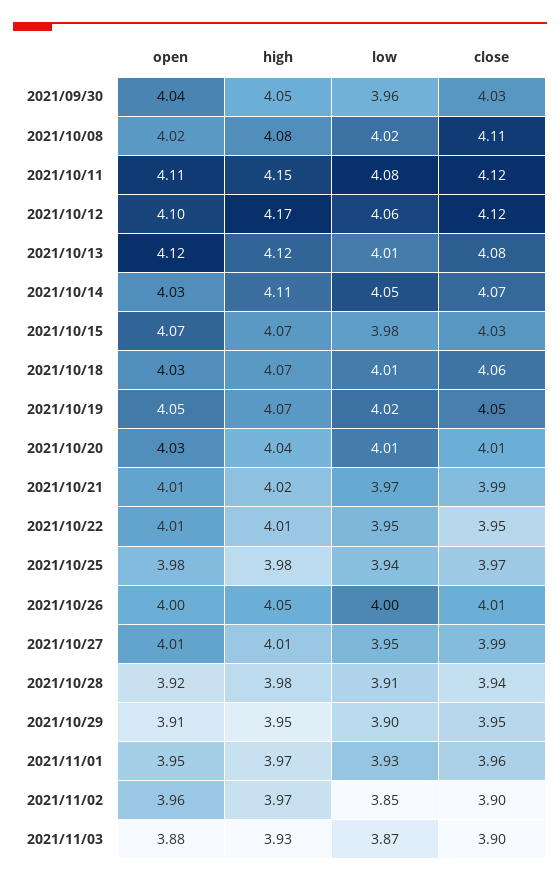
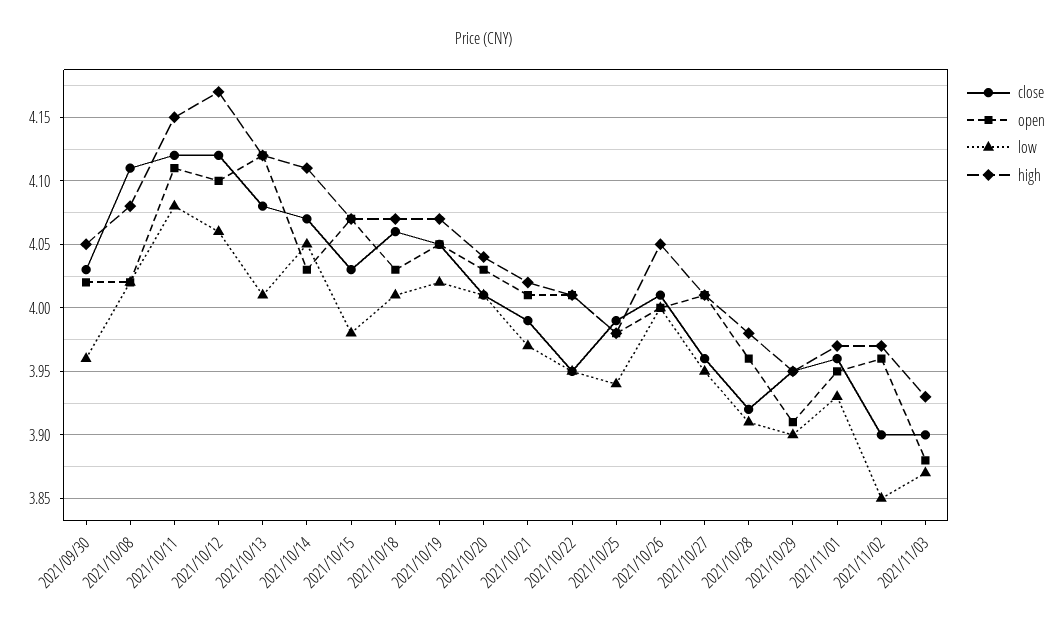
  {
    "open": {
-     "2021/09/30": 4.04,
+     "2021/09/30": 4.02,
      "2021/10/08": 4.02,
      "2021/10/11": 4.11,
      "2021/10/12": 4.1,
      "2021/10/13": 4.12,
      "2021/10/14": 4.03,
      "2021/10/15": 4.07,
      "2021/10/18": 4.03,
      "2021/10/19": 4.05,
      "2021/10/20": 4.03,
      "2021/10/21": 4.01,
      "2021/10/22": 4.01,
      "2021/10/25": 3.98,
      "2021/10/26": 4,
      "2021/10/27": 4.01,
-     "2021/10/28": 3.92,
+     "2021/10/28": 3.96,
      "2021/10/29": 3.91,
      "2021/11/01": 3.95,
      "2021/11/02": 3.96,
      "2021/11/03": 3.88
    },
    "high": {
      "2021/09/30": 4.05,
      "2021/10/08": 4.08,
      "2021/10/11": 4.15,
      "2021/10/12": 4.17,
      "2021/10/13": 4.12,
      "2021/10/14": 4.11,
      "2021/10/15": 4.07,
      "2021/10/18": 4.07,
      "2021/10/19": 4.07,
      "2021/10/20": 4.04,
      "2021/10/21": 4.02,
      "2021/10/22": 4.01,
      "2021/10/25": 3.98,
      "2021/10/26": 4.05,
      "2021/10/27": 4.01,
      "2021/10/28": 3.98,
      "2021/10/29": 3.95,
      "2021/11/01": 3.97,
      "2021/11/02": 3.97,
      "2021/11/03": 3.93
    },
    "low": {
      "2021/09/30": 3.96,
      "2021/10/08": 4.02,
      "2021/10/11": 4.08,
      "2021/10/12": 4.06,
      "2021/10/13": 4.01,
      "2021/10/14": 4.05,
      "2021/10/15": 3.98,
      "2021/10/18": 4.01,
      "2021/10/19": 4.02,
      "2021/10/20": 4.01,
      "2021/10/21": 3.97,
      "2021/10/22": 3.95,
      "2021/10/25": 3.94,
      "2021/10/26": 4,
      "2021/10/27": 3.95,
      "2021/10/28": 3.91,
      "2021/10/29": 3.9,
      "2021/11/01": 3.93,
      "2021/11/02": 3.85,
      "2021/11/03": 3.87
    },
    "close": {
      "2021/09/30": 4.03,
      "2021/10/08": 4.11,
      "2021/10/11": 4.12,
      "2021/10/12": 4.12,
      "2021/10/13": 4.08,
      "2021/10/14": 4.07,
      "2021/10/15": 4.03,
      "2021/10/18": 4.06,
      "2021/10/19": 4.05,
      "2021/10/20": 4.01,
      "2021/10/21": 3.99,
      "2021/10/22": 3.95,
-     "2021/10/25": 3.97,
+     "2021/10/25": 3.99,
      "2021/10/26": 4.01,
-     "2021/10/27": 3.99,
+     "2021/10/27": 3.96,
-     "2021/10/28": 3.94,
+     "2021/10/28": 3.92,
      "2021/10/29": 3.95,
      "2021/11/01": 3.96,
      "2021/11/02": 3.9,
      "2021/11/03": 3.9
    }
  }

